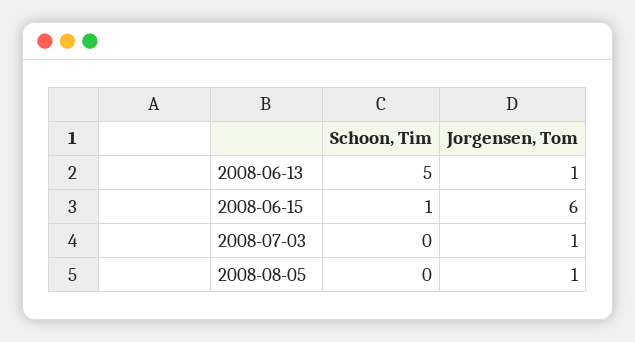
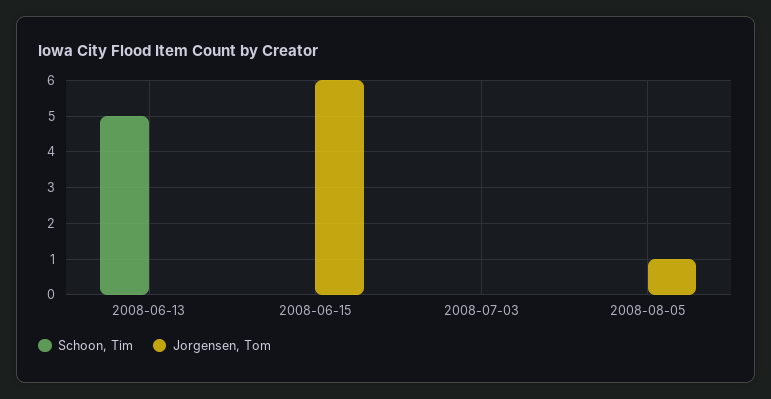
  {
    "Schoon, Tim": {
      "2008-06-13": 5,
-     "2008-06-15": 1,
+     "2008-06-15": 0,
      "2008-07-03": 0,
      "2008-08-05": 0
    },
    "Jorgensen, Tom": {
-     "2008-06-13": 1,
+     "2008-06-13": 0,
      "2008-06-15": 6,
-     "2008-07-03": 1,
+     "2008-07-03": 0,
      "2008-08-05": 1
    }
  }

